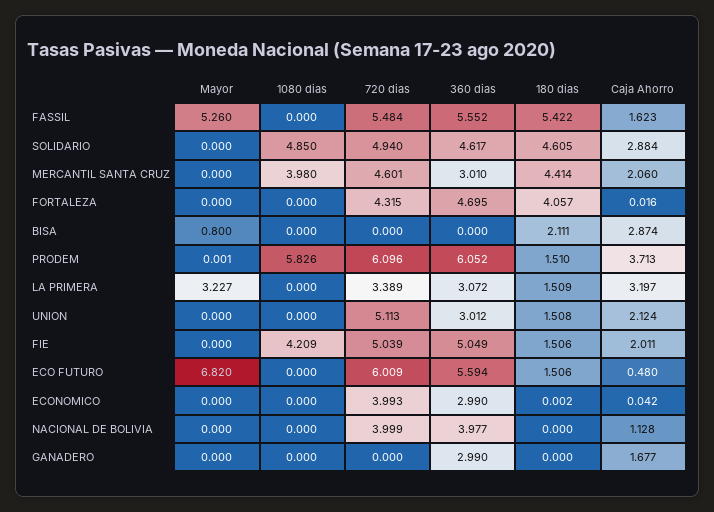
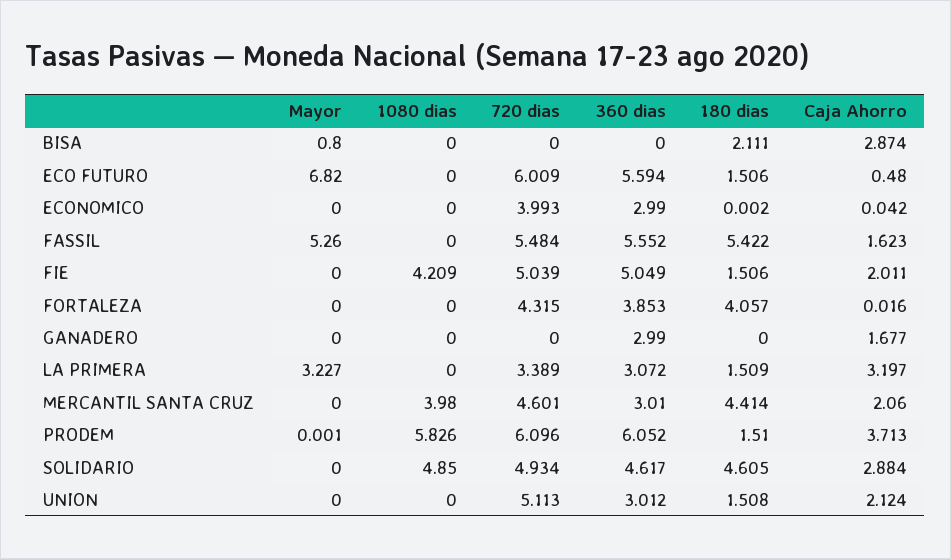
  {
    "Mayor": {
      "FASSIL": 5.26,
      "SOLIDARIO": 0,
      "MERCANTIL SANTA CRUZ": 0,
      "FORTALEZA": 0,
      "BISA": 0.8,
      "PRODEM": 0.001,
      "LA PRIMERA": 3.227,
      "UNION": 0,
      "FIE": 0,
      "ECO FUTURO": 6.82,
      "ECONOMICO": 0,
-     "NACIONAL DE BOLIVIA": 0,
      "GANADERO": 0
    },
    "1080 dias": {
      "FASSIL": 0,
      "SOLIDARIO": 4.85,
      "MERCANTIL SANTA CRUZ": 3.98,
      "FORTALEZA": 0,
      "BISA": 0,
      "PRODEM": 5.826,
      "LA PRIMERA": 0,
      "UNION": 0,
      "FIE": 4.209,
      "ECO FUTURO": 0,
      "ECONOMICO": 0,
-     "NACIONAL DE BOLIVIA": 0,
      "GANADERO": 0
    },
    "720 dias": {
      "FASSIL": 5.484,
-     "SOLIDARIO": 4.94,
+     "SOLIDARIO": 4.934,
      "MERCANTIL SANTA CRUZ": 4.601,
      "FORTALEZA": 4.315,
      "BISA": 0,
      "PRODEM": 6.096,
      "LA PRIMERA": 3.389,
      "UNION": 5.113,
      "FIE": 5.039,
      "ECO FUTURO": 6.009,
      "ECONOMICO": 3.993,
-     "NACIONAL DE BOLIVIA": 3.999,
      "GANADERO": 0
    },
    "360 dias": {
      "FASSIL": 5.552,
      "SOLIDARIO": 4.617,
      "MERCANTIL SANTA CRUZ": 3.01,
-     "FORTALEZA": 4.695,
+     "FORTALEZA": 3.853,
      "BISA": 0,
      "PRODEM": 6.052,
      "LA PRIMERA": 3.072,
      "UNION": 3.012,
      "FIE": 5.049,
      "ECO FUTURO": 5.594,
      "ECONOMICO": 2.99,
-     "NACIONAL DE BOLIVIA": 3.977,
      "GANADERO": 2.99
    },
    "180 dias": {
      "FASSIL": 5.422,
      "SOLIDARIO": 4.605,
      "MERCANTIL SANTA CRUZ": 4.414,
      "FORTALEZA": 4.057,
      "BISA": 2.111,
      "PRODEM": 1.51,
      "LA PRIMERA": 1.509,
      "UNION": 1.508,
      "FIE": 1.506,
      "ECO FUTURO": 1.506,
      "ECONOMICO": 0.002,
-     "NACIONAL DE BOLIVIA": 0,
      "GANADERO": 0
    },
    "Caja Ahorro": {
      "FASSIL": 1.623,
      "SOLIDARIO": 2.884,
      "MERCANTIL SANTA CRUZ": 2.06,
      "FORTALEZA": 0.016,
      "BISA": 2.874,
      "PRODEM": 3.713,
      "LA PRIMERA": 3.197,
      "UNION": 2.124,
      "FIE": 2.011,
      "ECO FUTURO": 0.48,
      "ECONOMICO": 0.042,
-     "NACIONAL DE BOLIVIA": 1.128,
      "GANADERO": 1.677
    }
  }

